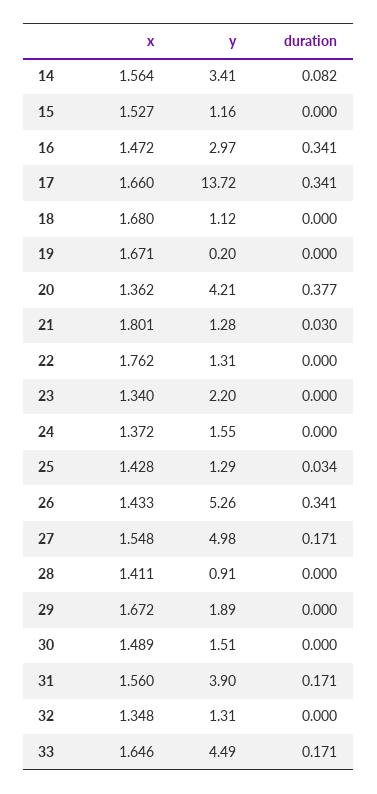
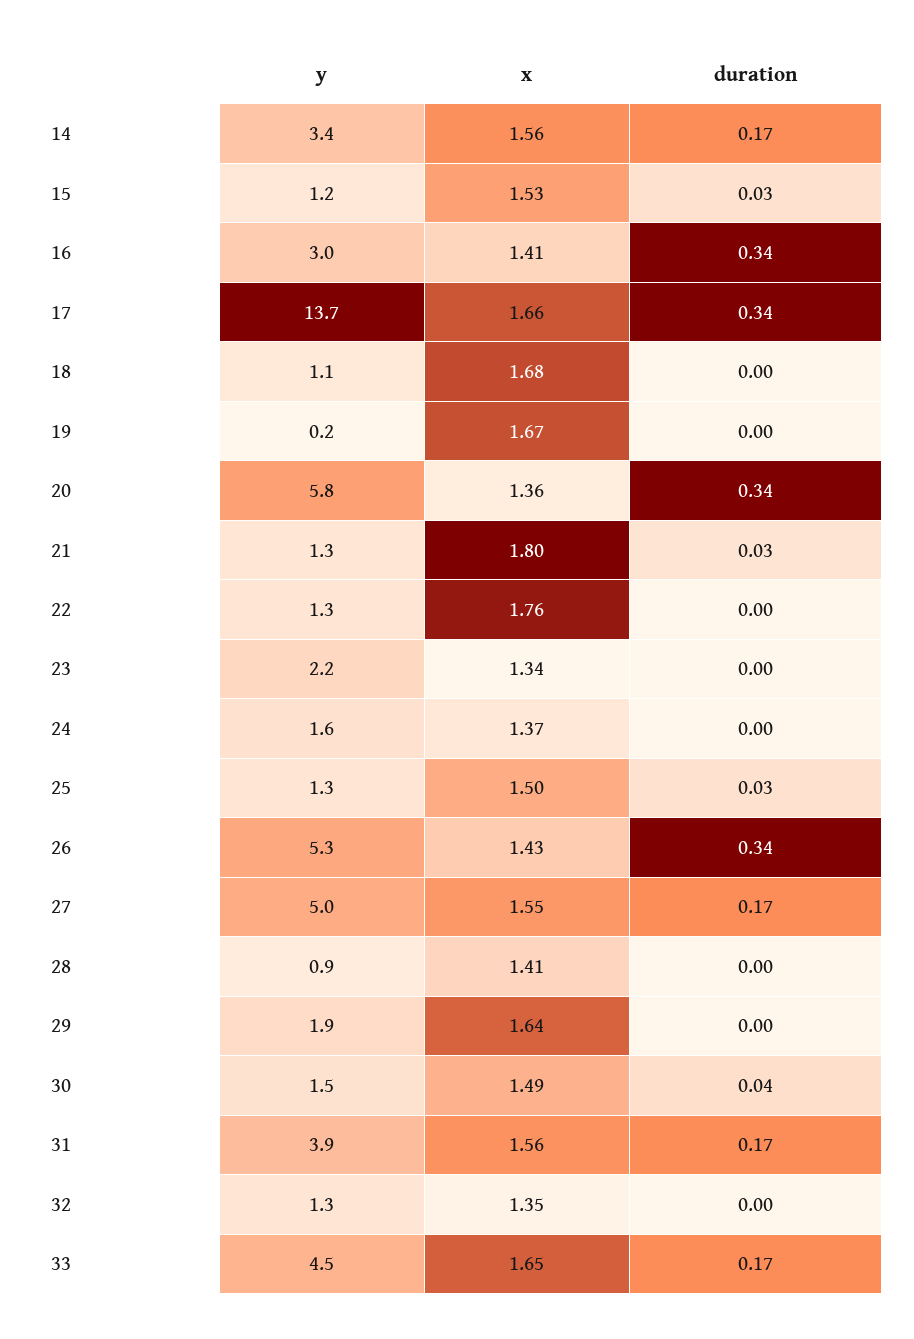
  {
    "x": {
      "14": 1.564,
      "15": 1.527,
-     "16": 1.472,
+     "16": 1.41,
      "17": 1.66,
      "18": 1.68,
      "19": 1.671,
      "20": 1.362,
      "21": 1.801,
      "22": 1.762,
      "23": 1.34,
      "24": 1.372,
-     "25": 1.428,
+     "25": 1.5,
      "26": 1.433,
      "27": 1.548,
      "28": 1.411,
-     "29": 1.672,
+     "29": 1.64,
      "30": 1.489,
      "31": 1.56,
      "32": 1.348,
      "33": 1.646
    },
    "y": {
      "14": 3.41,
      "15": 1.16,
      "16": 2.97,
      "17": 13.72,
      "18": 1.12,
      "19": 0.2,
-     "20": 4.21,
+     "20": 5.8,
      "21": 1.28,
      "22": 1.31,
      "23": 2.2,
      "24": 1.55,
      "25": 1.29,
      "26": 5.26,
      "27": 4.98,
      "28": 0.91,
      "29": 1.89,
      "30": 1.51,
      "31": 3.9,
      "32": 1.31,
      "33": 4.49
    },
    "duration": {
-     "14": 0.082,
+     "14": 0.17,
-     "15": 0,
+     "15": 0.03,
      "16": 0.341,
      "17": 0.341,
      "18": 0,
      "19": 0,
-     "20": 0.377,
+     "20": 0.34,
      "21": 0.03,
      "22": 0,
      "23": 0,
      "24": 0,
      "25": 0.034,
      "26": 0.341,
      "27": 0.171,
      "28": 0,
      "29": 0,
-     "30": 0,
+     "30": 0.04,
      "31": 0.171,
      "32": 0,
      "33": 0.171
    }
  }

